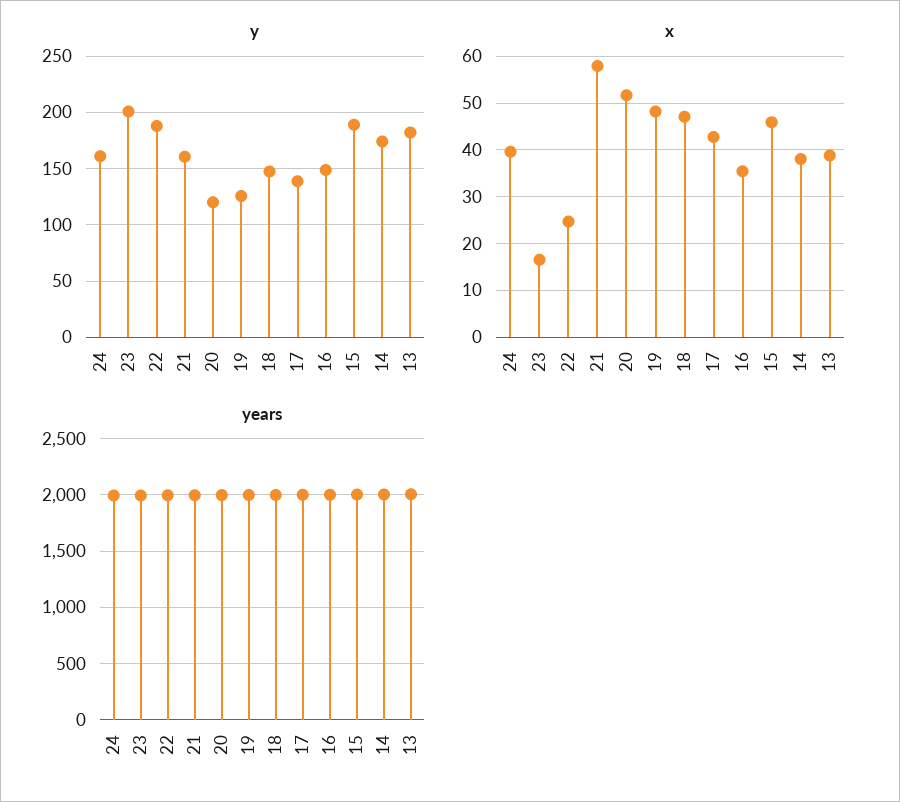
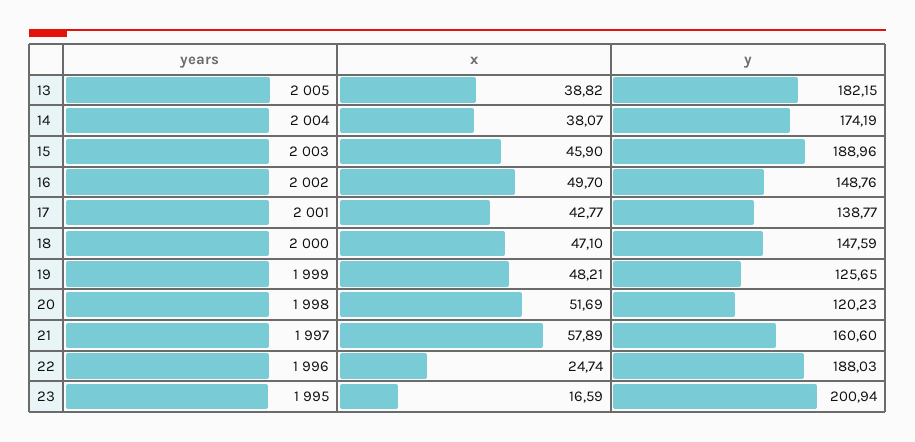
  {
    "y": {
-     "24": 160,
      "23": 200.94,
      "22": 188.03,
      "21": 160.6,
      "20": 120.23,
      "19": 125.65,
      "18": 147.59,
      "17": 138.77,
      "16": 148.76,
      "15": 188.96,
      "14": 174.19,
      "13": 182.15
    },
    "x": {
-     "24": 40,
      "23": 16.59,
      "22": 24.74,
      "21": 57.89,
      "20": 51.69,
      "19": 48.21,
      "18": 47.1,
      "17": 42.77,
-     "16": 36,
+     "16": 49.7,
      "15": 45.9,
      "14": 38.07,
      "13": 38.82
    },
    "years": {
-     "24": 2000,
      "23": 1995,
      "22": 1996,
      "21": 1997,
      "20": 1998,
      "19": 1999,
      "18": 2000,
      "17": 2001,
      "16": 2002,
      "15": 2003,
      "14": 2004,
      "13": 2005
    }
  }

